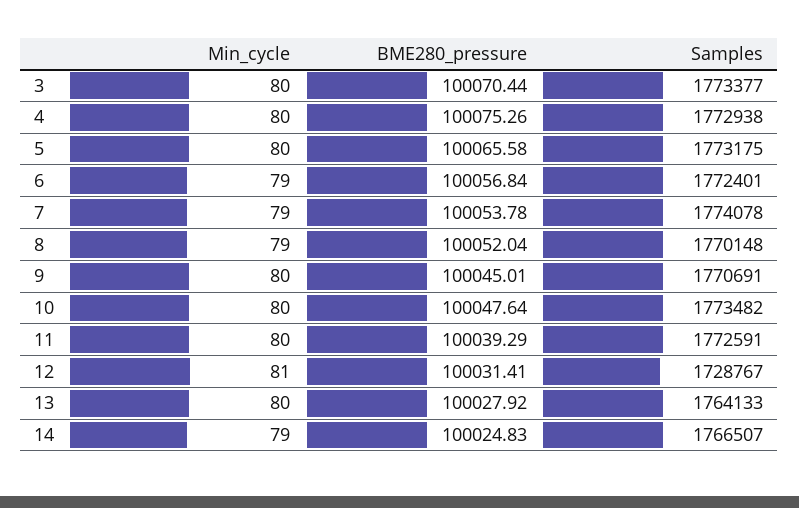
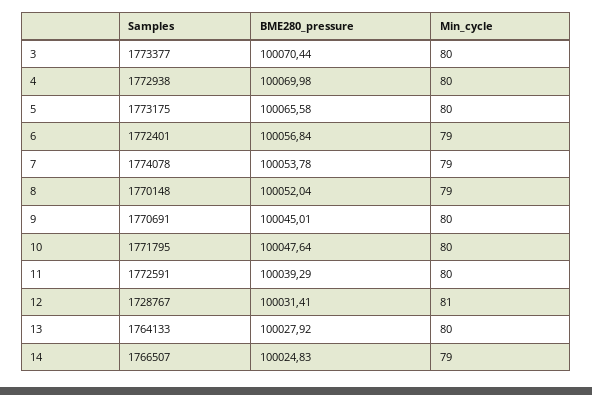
  {
    "Min_cycle": {
      "3": 80,
      "4": 80,
      "5": 80,
      "6": 79,
      "7": 79,
      "8": 79,
      "9": 80,
      "10": 80,
      "11": 80,
      "12": 81,
      "13": 80,
      "14": 79
    },
    "BME280_pressure": {
      "3": 100070.44,
-     "4": 100075.26,
+     "4": 100069.98,
      "5": 100065.58,
      "6": 100056.84,
      "7": 100053.78,
      "8": 100052.04,
      "9": 100045.01,
      "10": 100047.64,
      "11": 100039.29,
      "12": 100031.41,
      "13": 100027.92,
      "14": 100024.83
    },
    "Samples": {
      "3": 1773377,
      "4": 1772938,
      "5": 1773175,
      "6": 1772401,
      "7": 1774078,
      "8": 1770148,
      "9": 1770691,
-     "10": 1773482,
+     "10": 1771795,
      "11": 1772591,
      "12": 1728767,
      "13": 1764133,
      "14": 1766507
    }
  }

